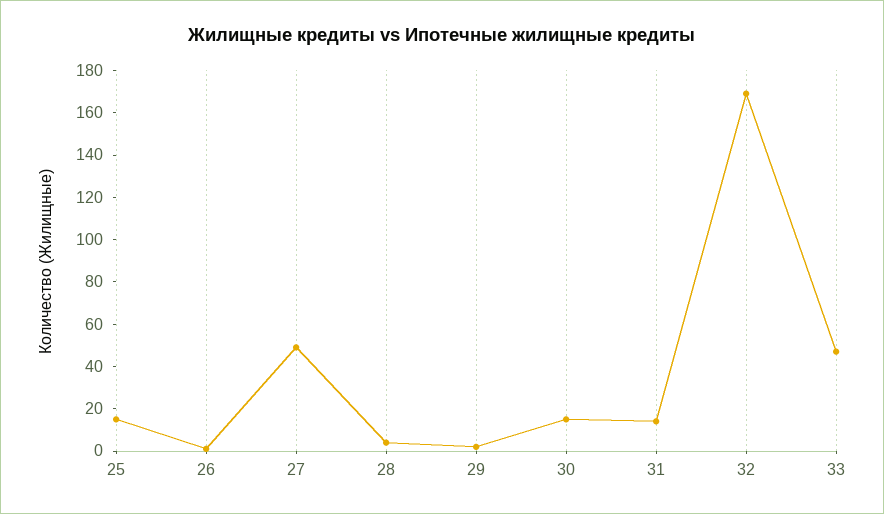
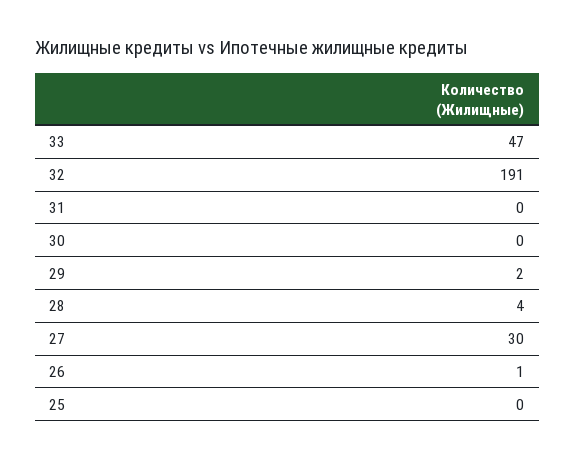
  {
-   "25": 15,
+   "25": 0,
    "26": 1,
-   "27": 50,
+   "27": 30,
    "28": 4,
    "29": 2,
-   "30": 15,
+   "30": 0,
-   "31": 15,
+   "31": 0,
-   "32": 170,
+   "32": 191,
    "33": 47
  }

